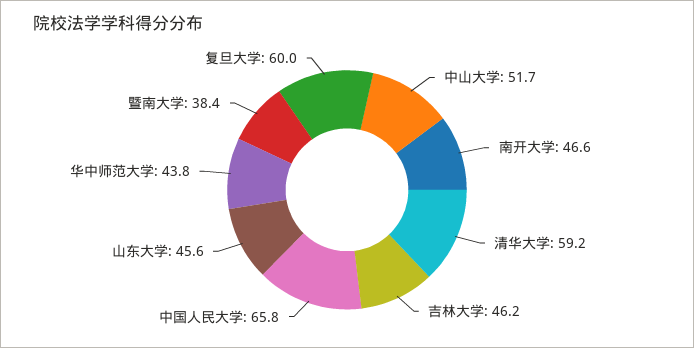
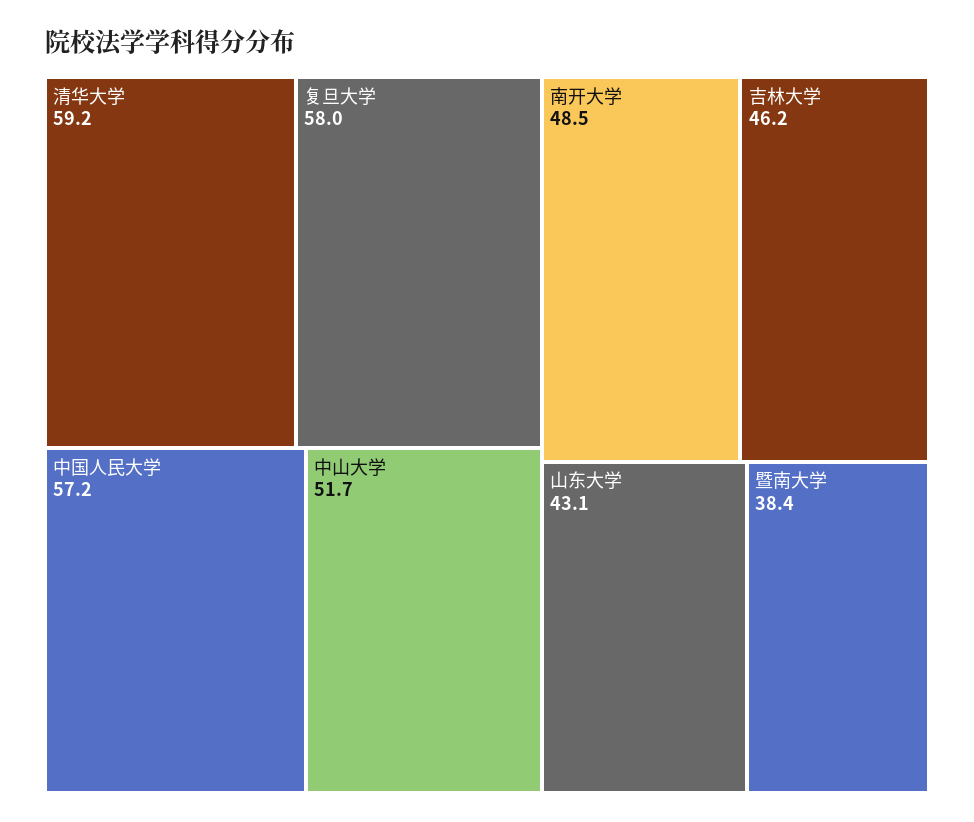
  {
    "中山大学": 51.7,
-   "南开大学": 46.6,
+   "南开大学": 48.5,
    "清华大学": 59.2,
    "吉林大学": 46.2,
-   "中国人民大学": 65.8,
+   "中国人民大学": 57.2,
-   "山东大学": 45.6,
+   "山东大学": 43.1,
-   "华中师范大学": 43.8,
    "暨南大学": 38.4,
-   "复旦大学": 60
+   "复旦大学": 58
  }

